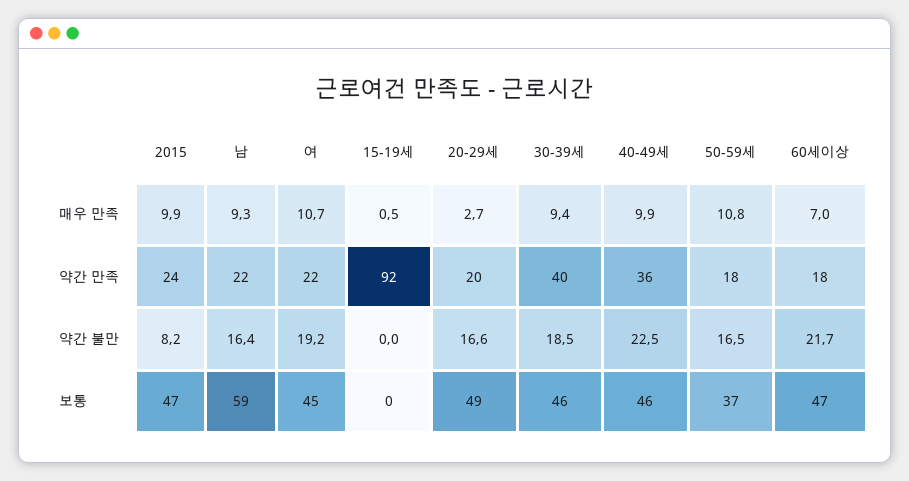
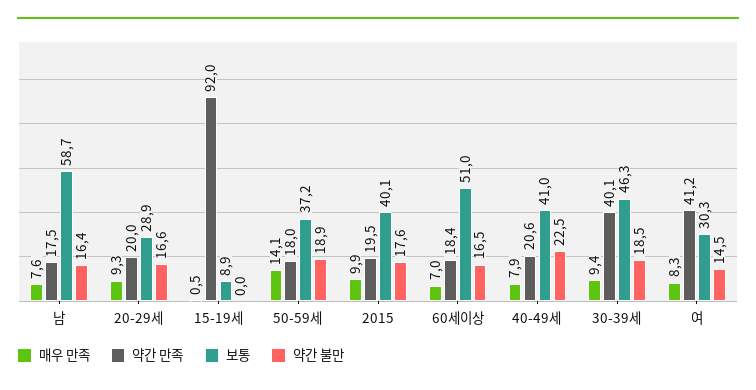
  {
    "매우 만족": {
      "2015": 9.9,
-     "남": 9.3,
+     "남": 7.6,
-     "여": 10.7,
+     "여": 8.3,
      "15-19세": 0.5,
-     "20-29세": 2.7,
+     "20-29세": 9.3,
      "30-39세": 9.4,
-     "40-49세": 9.9,
+     "40-49세": 7.9,
-     "50-59세": 10.8,
+     "50-59세": 14.1,
      "60세이상": 7
    },
    "약간 만족": {
-     "2015": 24,
+     "2015": 19.5,
-     "남": 22,
+     "남": 17.5,
-     "여": 22,
+     "여": 41.2,
      "15-19세": 92,
      "20-29세": 20,
      "30-39세": 40.1,
-     "40-49세": 36,
+     "40-49세": 20.6,
      "50-59세": 18,
      "60세이상": 18.4
    },
    "약간 불만": {
-     "2015": 8.2,
+     "2015": 17.6,
      "남": 16.4,
-     "여": 19.2,
+     "여": 14.5,
      "15-19세": 0,
      "20-29세": 16.6,
      "30-39세": 18.5,
      "40-49세": 22.5,
-     "50-59세": 16.5,
+     "50-59세": 18.9,
-     "60세이상": 21.7
+     "60세이상": 16.5
    },
    "보통": {
-     "2015": 47,
+     "2015": 40.1,
      "남": 58.7,
-     "여": 45,
+     "여": 30.3,
-     "15-19세": 0,
+     "15-19세": 8.9,
-     "20-29세": 49,
+     "20-29세": 28.9,
      "30-39세": 46.3,
-     "40-49세": 46,
+     "40-49세": 41,
      "50-59세": 37.2,
-     "60세이상": 47
+     "60세이상": 51
    }
  }

